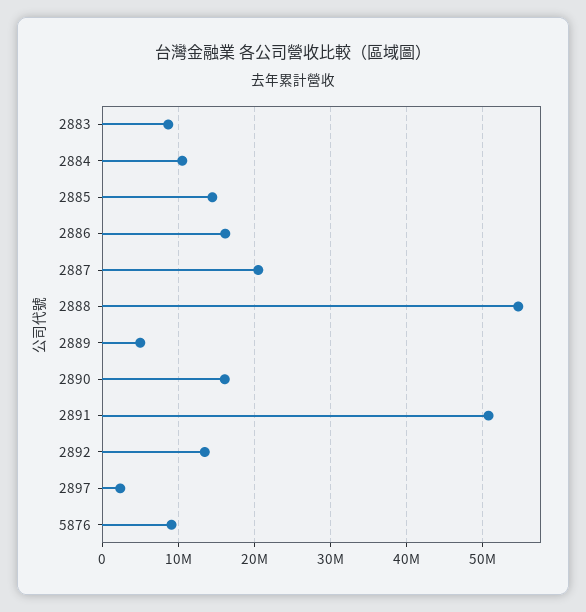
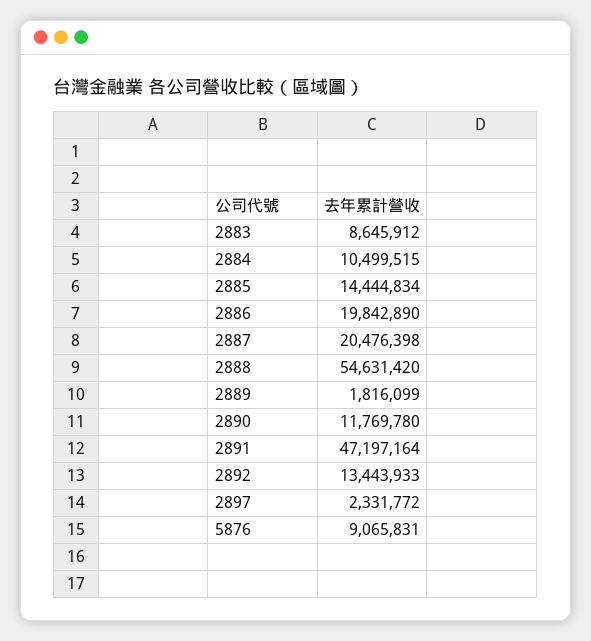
  {
    "2883": 8645912,
    "2884": 10499515,
    "2885": 14444834,
-   "2886": 16000000,
+   "2886": 19842890,
    "2887": 20476398,
    "2888": 54631420,
-   "2889": 5000000,
+   "2889": 1816099,
-   "2890": 16000000,
+   "2890": 11769780,
-   "2891": 51000000,
+   "2891": 47197164,
    "2892": 13443933,
    "2897": 2331772,
    "5876": 9065831
  }

